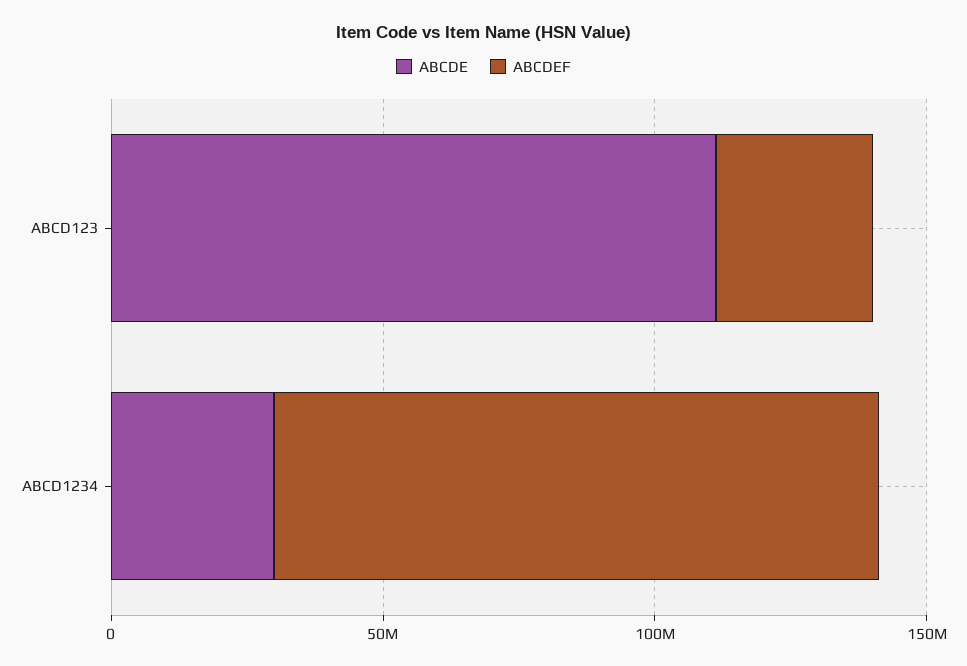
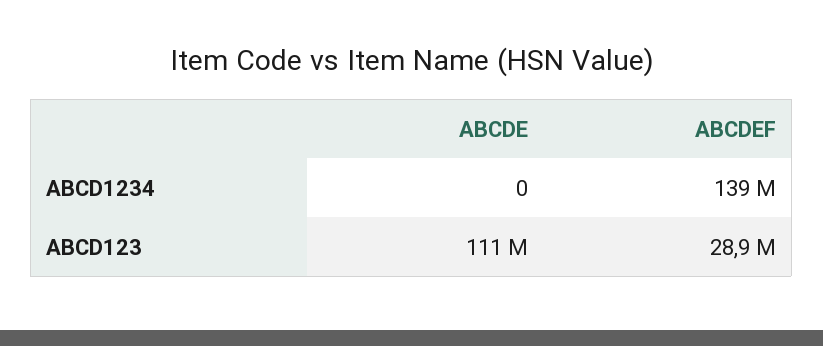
  {
    "ABCDE": {
      "ABCD123": 111000000,
-     "ABCD1234": 30000000
+     "ABCD1234": 0
    },
    "ABCDEF": {
      "ABCD123": 28900000,
-     "ABCD1234": 110000000
+     "ABCD1234": 139000000
    }
  }

